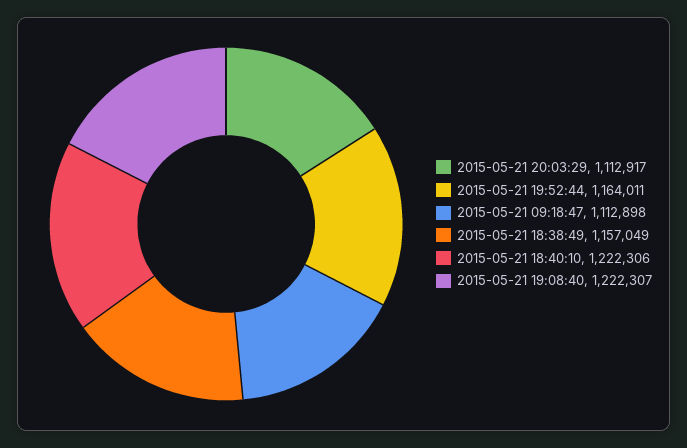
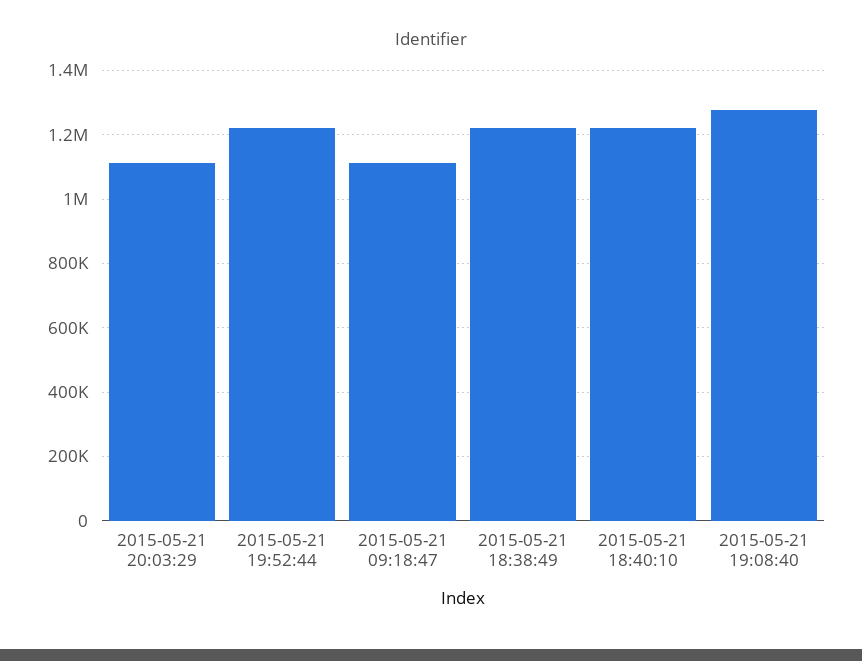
  {
    "2015-05-21 20:03:29": 1112917,
-   "2015-05-21 19:52:44": 1164011,
+   "2015-05-21 19:52:44": 1220000,
    "2015-05-21 09:18:47": 1112898,
-   "2015-05-21 18:38:49": 1157049,
+   "2015-05-21 18:38:49": 1220000,
    "2015-05-21 18:40:10": 1222306,
-   "2015-05-21 19:08:40": 1222307
+   "2015-05-21 19:08:40": 1280000
  }

